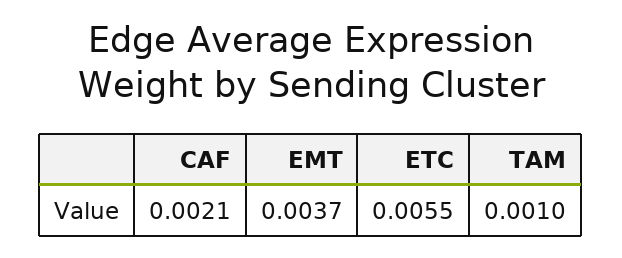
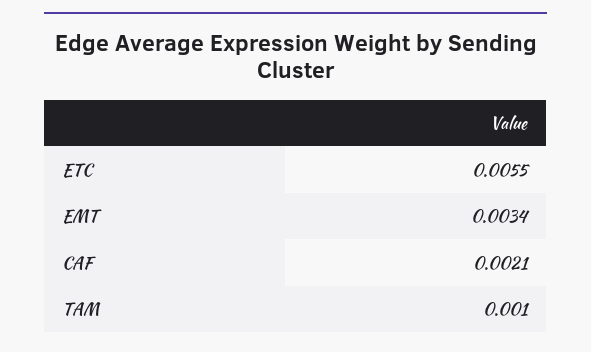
  {
    "CAF": 0.0021,
-   "EMT": 0.0037,
+   "EMT": 0.0034,
    "ETC": 0.0055,
    "TAM": 0.001
  }

